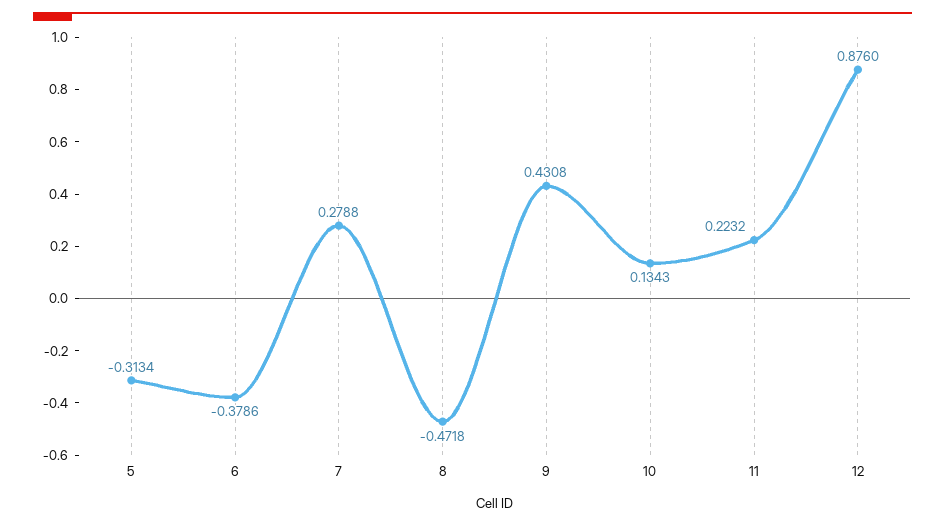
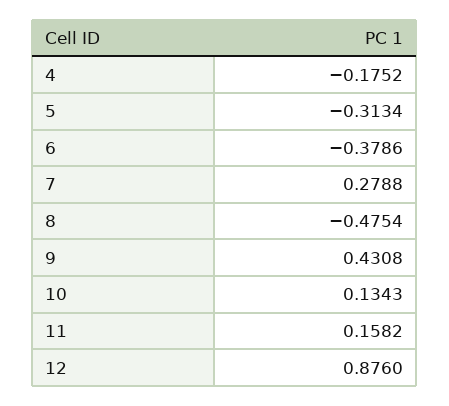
  {
    "5": -0.3134,
    "6": -0.3786,
    "7": 0.2788,
-   "8": -0.4718,
+   "8": -0.4754,
    "9": 0.4308,
    "10": 0.1343,
-   "11": 0.2232,
+   "11": 0.1582,
-   "12": 0.876
+   "12": 0.876,
+   "4": -0.1752
  }

